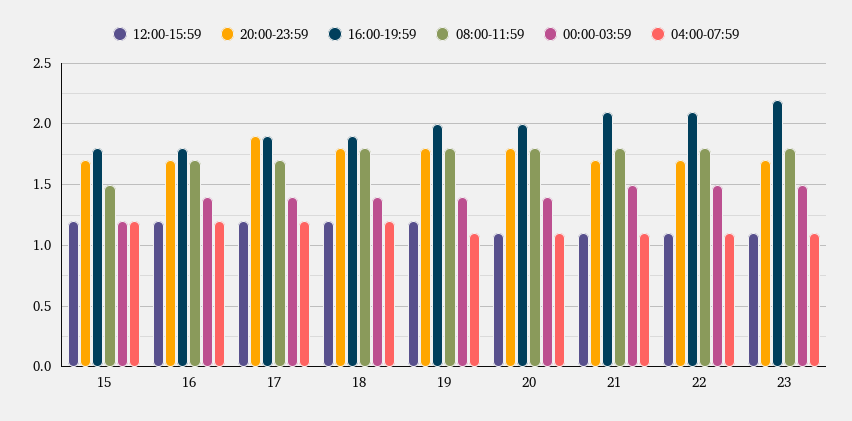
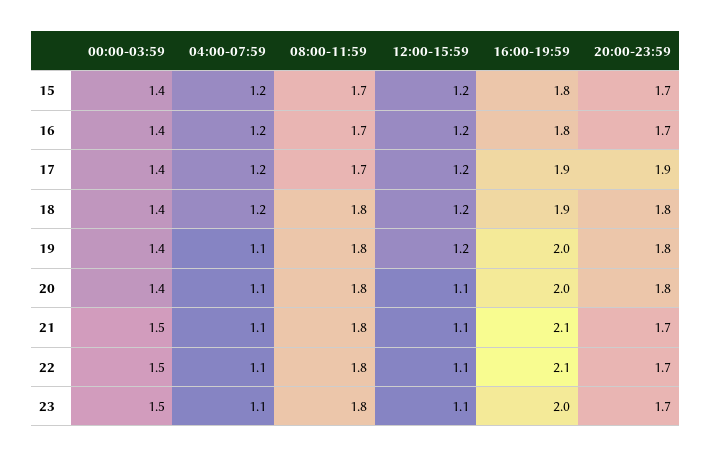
  {
    "12:00-15:59": {
      "15": 1.2,
      "16": 1.2,
      "17": 1.2,
      "18": 1.2,
      "19": 1.2,
      "20": 1.1,
      "21": 1.1,
      "22": 1.1,
      "23": 1.1
    },
    "20:00-23:59": {
      "15": 1.7,
      "16": 1.7,
      "17": 1.9,
      "18": 1.8,
      "19": 1.8,
      "20": 1.8,
      "21": 1.7,
      "22": 1.7,
      "23": 1.7
    },
    "16:00-19:59": {
      "15": 1.8,
      "16": 1.8,
      "17": 1.9,
      "18": 1.9,
      "19": 2,
      "20": 2,
      "21": 2.1,
      "22": 2.1,
-     "23": 2.2
+     "23": 2
    },
    "08:00-11:59": {
-     "15": 1.5,
+     "15": 1.7,
      "16": 1.7,
      "17": 1.7,
      "18": 1.8,
      "19": 1.8,
      "20": 1.8,
      "21": 1.8,
      "22": 1.8,
      "23": 1.8
    },
    "00:00-03:59": {
-     "15": 1.2,
+     "15": 1.4,
      "16": 1.4,
      "17": 1.4,
      "18": 1.4,
      "19": 1.4,
      "20": 1.4,
      "21": 1.5,
      "22": 1.5,
      "23": 1.5
    },
    "04:00-07:59": {
      "15": 1.2,
      "16": 1.2,
      "17": 1.2,
      "18": 1.2,
      "19": 1.1,
      "20": 1.1,
      "21": 1.1,
      "22": 1.1,
      "23": 1.1
    }
  }

